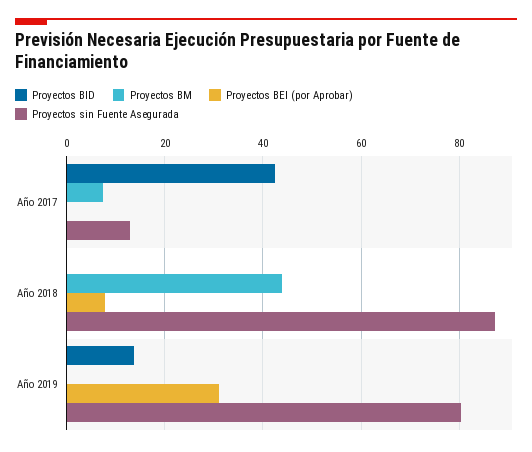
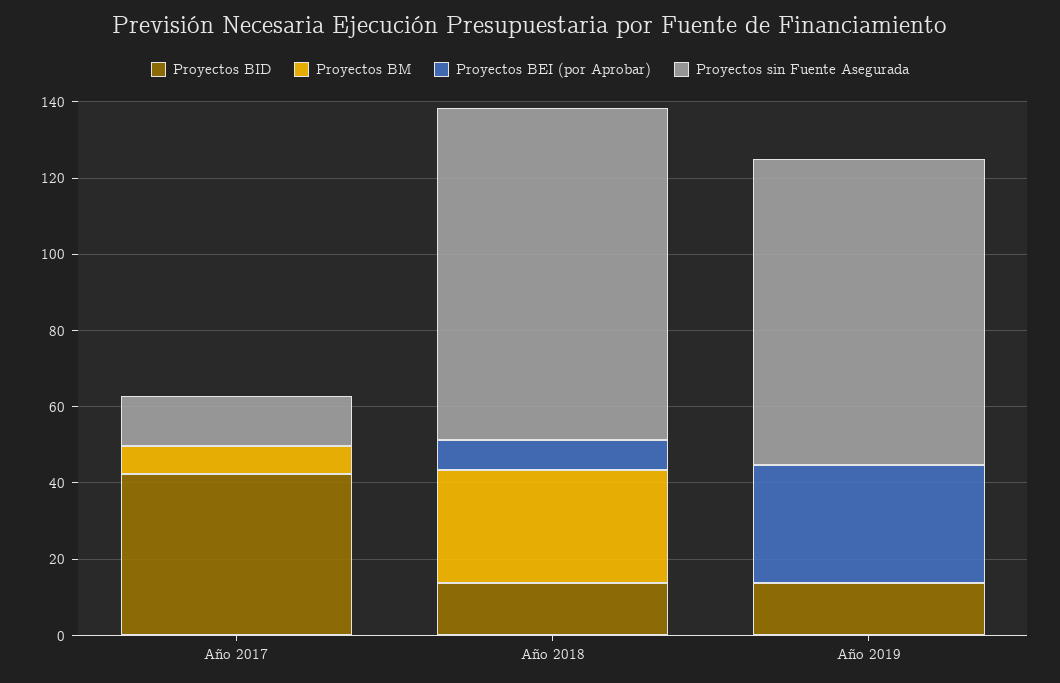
  {
    "Proyectos BID": {
      "Año 2017": 42,
-     "Año 2018": 0,
+     "Año 2018": 15,
      "Año 2019": 14
    },
    "Proyectos BM": {
      "Año 2017": 8,
-     "Año 2018": 44,
+     "Año 2018": 30,
      "Año 2019": 0
    },
    "Proyectos BEI (por Aprobar)": {
      "Año 2017": 0,
      "Año 2018": 8,
      "Año 2019": 32
    },
    "Proyectos sin Fuente Asegurada": {
      "Año 2017": 12,
      "Año 2018": 88,
      "Año 2019": 80
    }
  }

